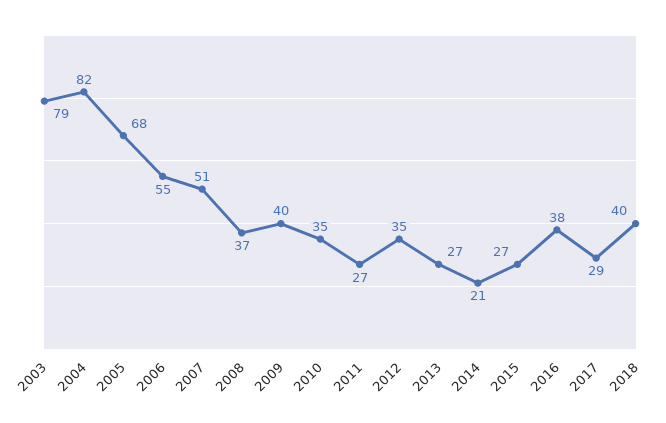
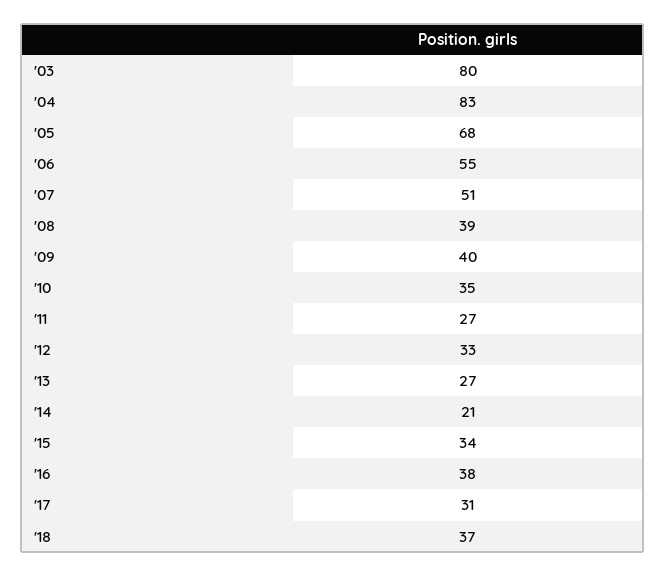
  {
-   "2003": 79,
+   "2003": 80,
-   "2004": 82,
+   "2004": 83,
    "2005": 68,
    "2006": 55,
    "2007": 51,
-   "2008": 37,
+   "2008": 39,
    "2009": 40,
    "2010": 35,
    "2011": 27,
-   "2012": 35,
+   "2012": 33,
    "2013": 27,
    "2014": 21,
-   "2015": 27,
+   "2015": 34,
    "2016": 38,
-   "2017": 29,
+   "2017": 31,
-   "2018": 40
+   "2018": 37
  }

